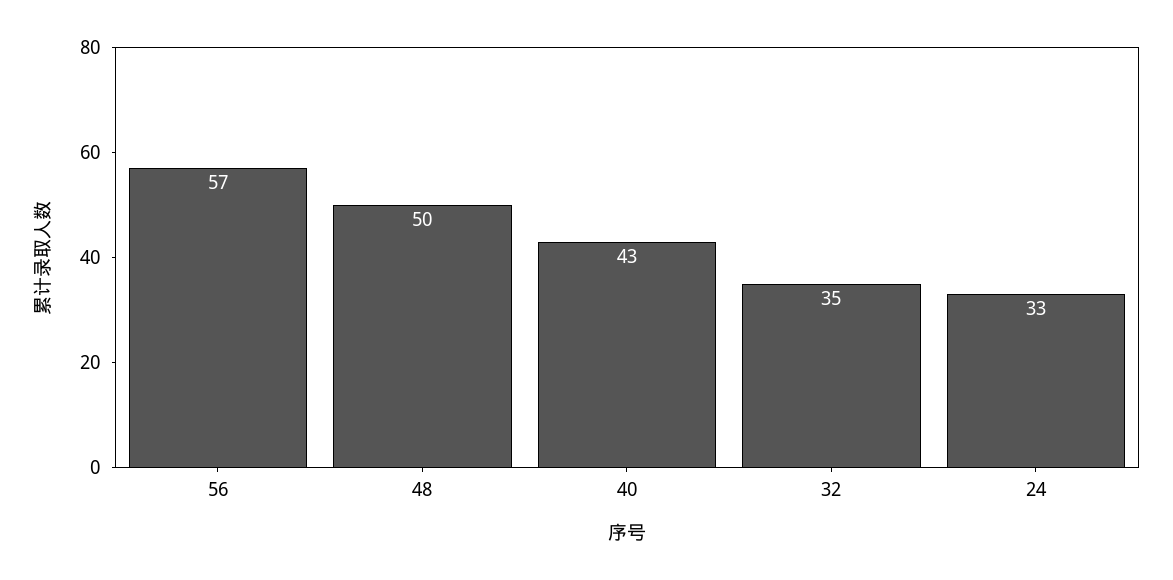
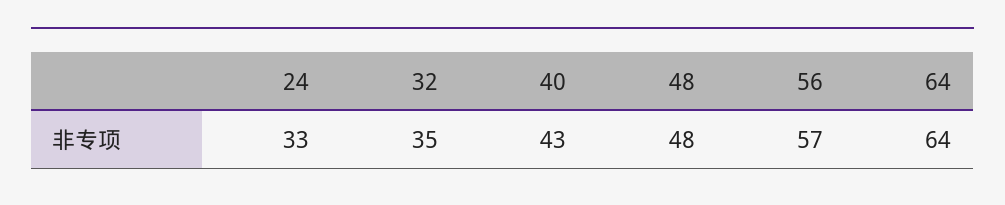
  {
    "56": 57,
-   "48": 50,
+   "48": 48,
    "40": 43,
    "32": 35,
-   "24": 33
+   "24": 33,
+   "64": 64
  }

